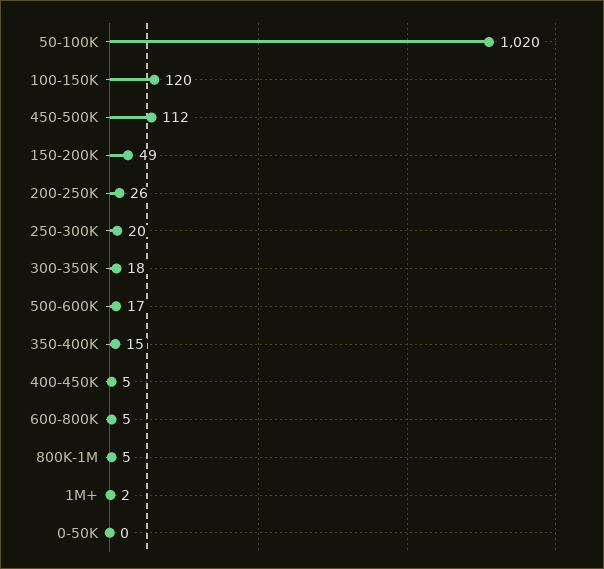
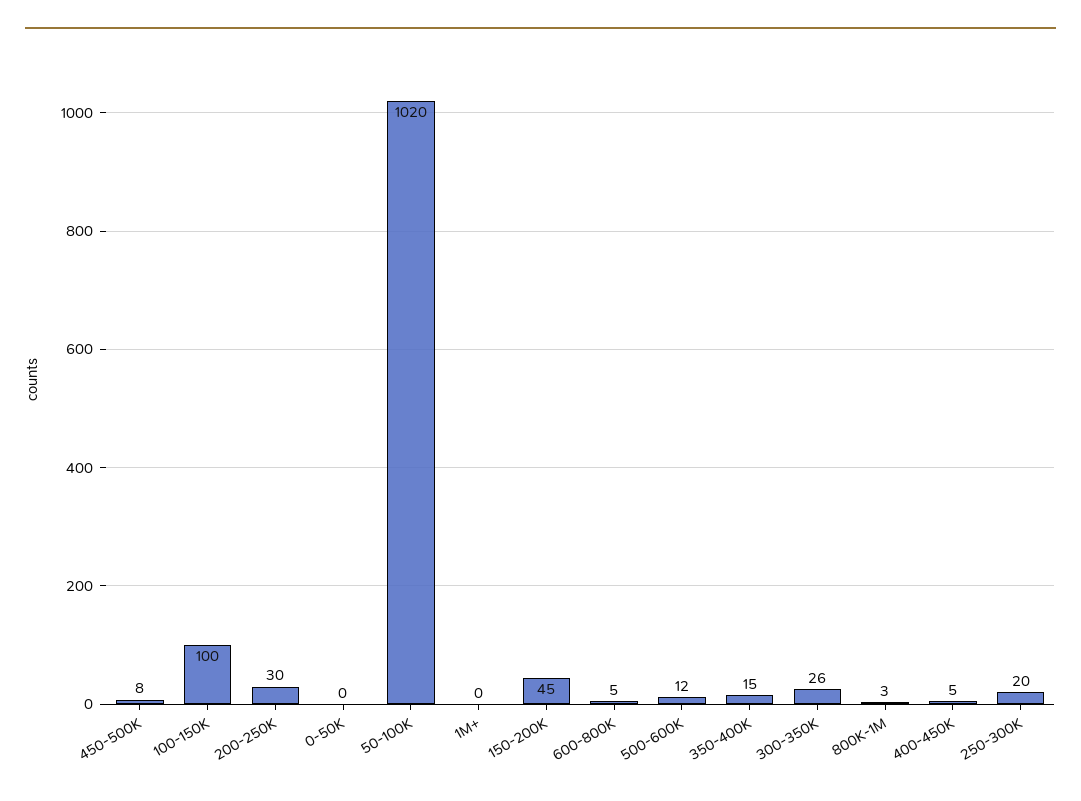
  {
    "50-100K": 1020,
-   "100-150K": 120,
+   "100-150K": 100,
-   "450-500K": 112,
+   "450-500K": 8,
-   "150-200K": 49,
+   "150-200K": 45,
-   "200-250K": 26,
+   "200-250K": 30,
    "250-300K": 20,
-   "300-350K": 18,
+   "300-350K": 26,
-   "500-600K": 17,
+   "500-600K": 12,
    "350-400K": 15,
    "400-450K": 5,
    "600-800K": 5,
-   "800K-1M": 5,
+   "800K-1M": 3,
-   "1M+": 2,
+   "1M+": 0,
    "0-50K": 0
  }

